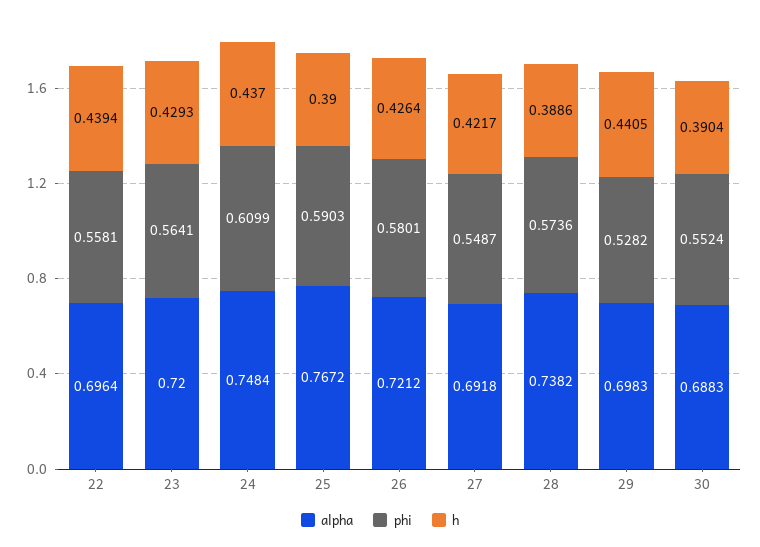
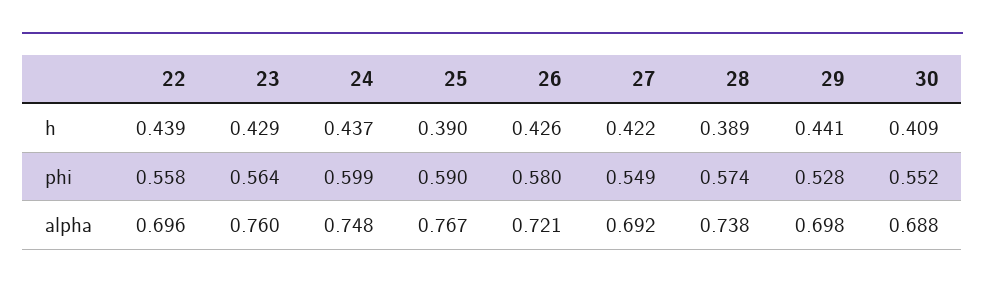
  {
    "alpha": {
      "22": 0.6964,
-     "23": 0.72,
+     "23": 0.76,
      "24": 0.7484,
      "25": 0.7672,
      "26": 0.7212,
      "27": 0.6918,
      "28": 0.7382,
      "29": 0.6983,
      "30": 0.6883
    },
    "phi": {
      "22": 0.5581,
      "23": 0.5641,
-     "24": 0.6099,
+     "24": 0.599,
      "25": 0.5903,
      "26": 0.5801,
      "27": 0.5487,
      "28": 0.5736,
      "29": 0.5282,
      "30": 0.5524
    },
    "h": {
      "22": 0.4394,
      "23": 0.4293,
      "24": 0.437,
      "25": 0.39,
      "26": 0.4264,
      "27": 0.4217,
      "28": 0.3886,
      "29": 0.4405,
-     "30": 0.3904
+     "30": 0.409
    }
  }

